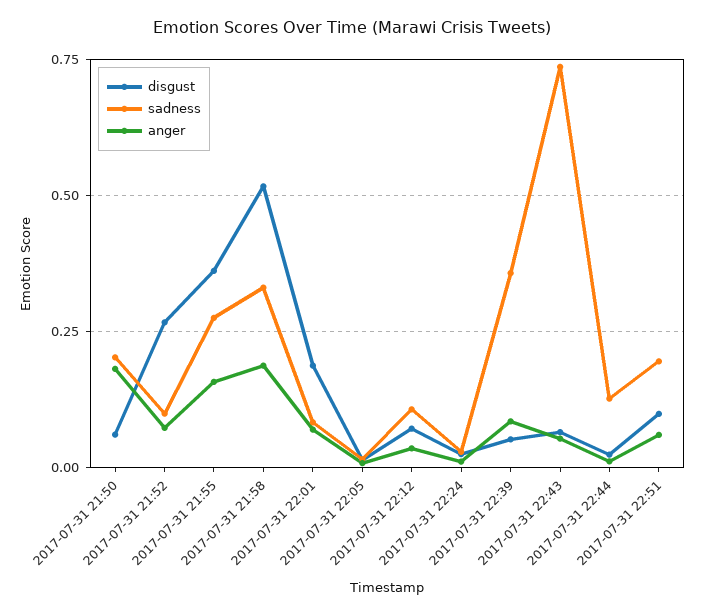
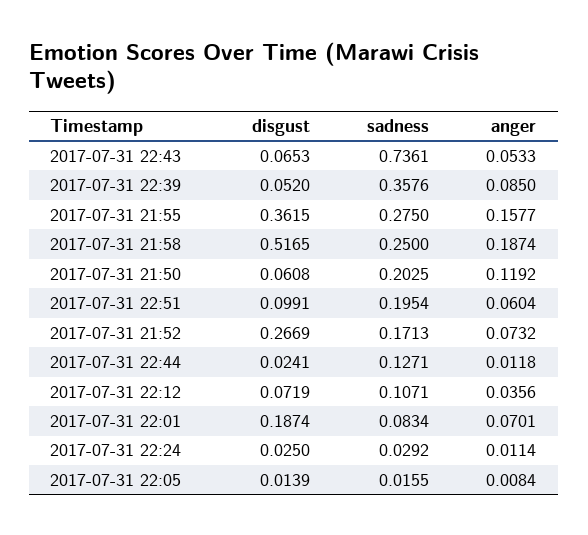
  {
    "disgust": {
      "2017-07-31 21:50": 0.0608,
      "2017-07-31 21:52": 0.2669,
      "2017-07-31 21:55": 0.3615,
      "2017-07-31 21:58": 0.5165,
      "2017-07-31 22:01": 0.1874,
      "2017-07-31 22:05": 0.0139,
      "2017-07-31 22:12": 0.0719,
      "2017-07-31 22:24": 0.025,
      "2017-07-31 22:39": 0.052,
      "2017-07-31 22:43": 0.0653,
      "2017-07-31 22:44": 0.0241,
      "2017-07-31 22:51": 0.0991
    },
    "sadness": {
      "2017-07-31 21:50": 0.2025,
-     "2017-07-31 21:52": 0.1,
+     "2017-07-31 21:52": 0.1713,
      "2017-07-31 21:55": 0.275,
-     "2017-07-31 21:58": 0.325,
+     "2017-07-31 21:58": 0.25,
      "2017-07-31 22:01": 0.0834,
      "2017-07-31 22:05": 0.0155,
      "2017-07-31 22:12": 0.1071,
      "2017-07-31 22:24": 0.0292,
      "2017-07-31 22:39": 0.3576,
      "2017-07-31 22:43": 0.7361,
      "2017-07-31 22:44": 0.1271,
      "2017-07-31 22:51": 0.1954
    },
    "anger": {
-     "2017-07-31 21:50": 0.175,
+     "2017-07-31 21:50": 0.1192,
      "2017-07-31 21:52": 0.0732,
      "2017-07-31 21:55": 0.1577,
      "2017-07-31 21:58": 0.1874,
      "2017-07-31 22:01": 0.0701,
      "2017-07-31 22:05": 0.0084,
      "2017-07-31 22:12": 0.0356,
      "2017-07-31 22:24": 0.0114,
      "2017-07-31 22:39": 0.085,
      "2017-07-31 22:43": 0.0533,
      "2017-07-31 22:44": 0.0118,
      "2017-07-31 22:51": 0.0604
    }
  }

